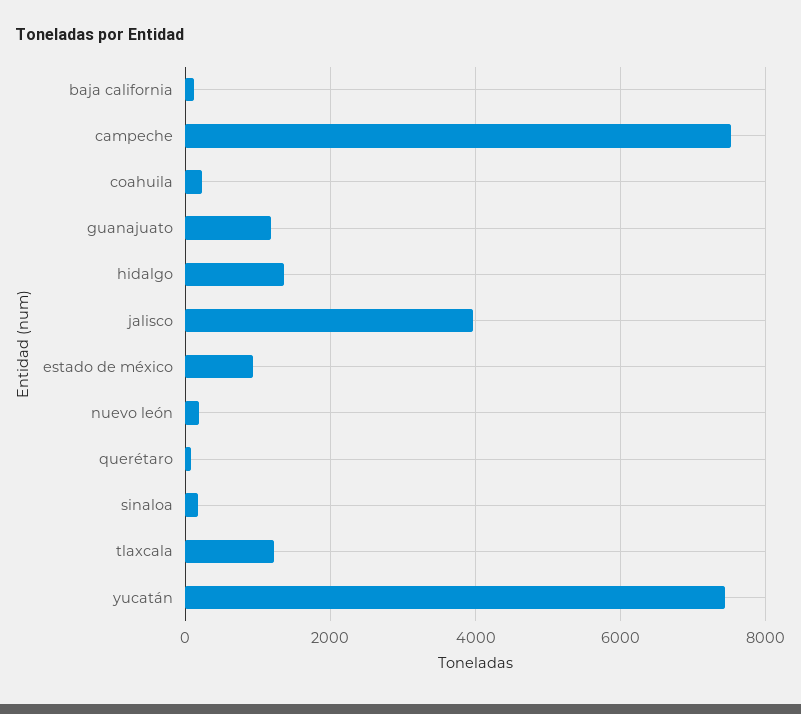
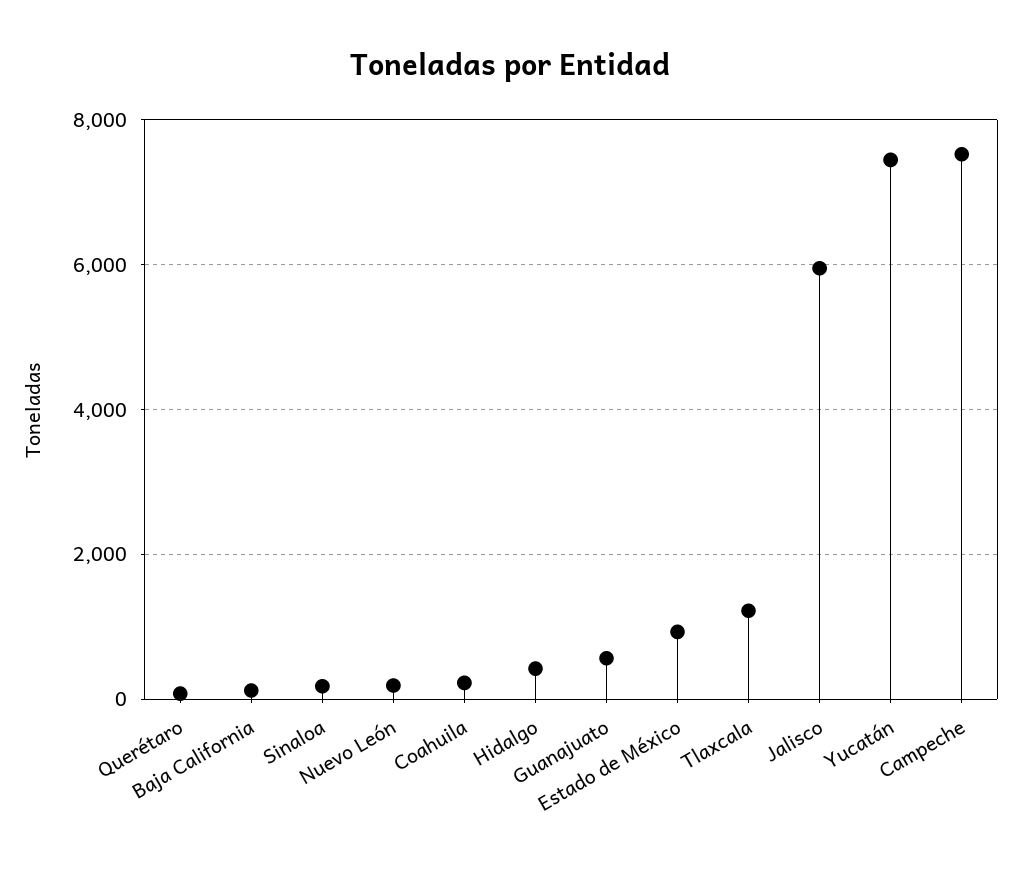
  {
    "baja california": 200,
    "campeche": 7600,
    "coahuila": 200,
-   "guanajuato": 1200,
+   "guanajuato": 600,
-   "hidalgo": 1400,
+   "hidalgo": 400,
-   "jalisco": 4000,
+   "jalisco": 6000,
    "estado de méxico": 1000,
    "nuevo león": 200,
    "querétaro": 0,
    "sinaloa": 200,
    "tlaxcala": 1200,
    "yucatán": 7400
  }

